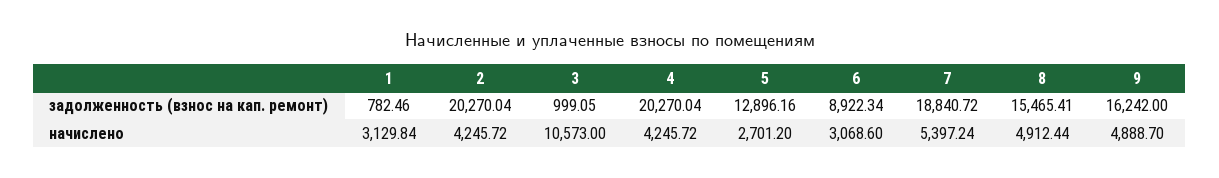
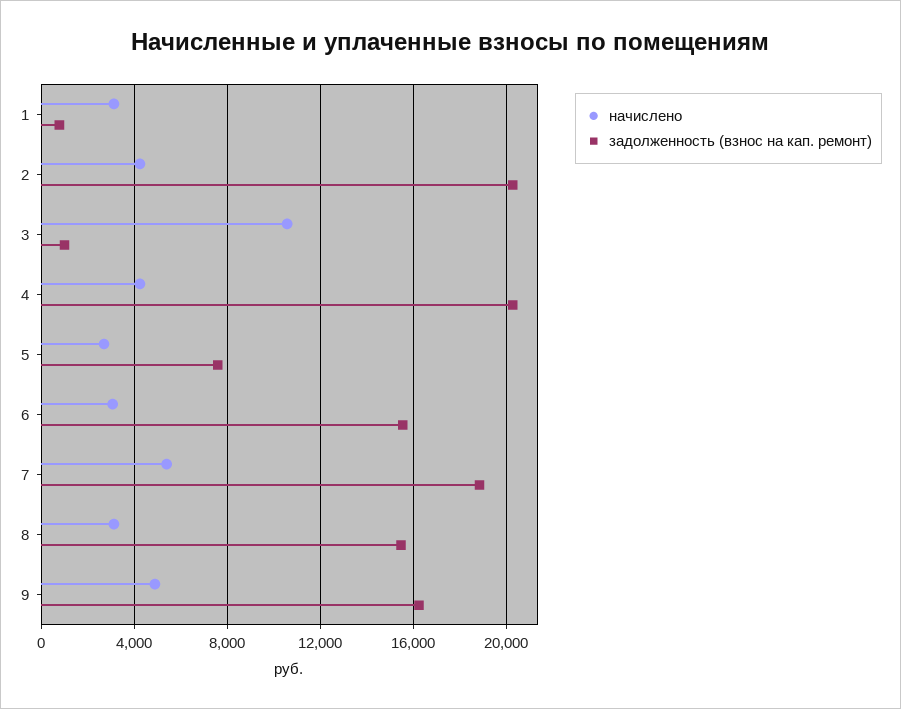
  {
    "задолженность (взнос на кап. ремонт)": {
      "1": 782.46,
      "2": 20270.04,
      "3": 999.05,
      "4": 20270.04,
-     "5": 12896.16,
+     "5": 7500,
-     "6": 8922.34,
+     "6": 15500,
      "7": 18840.72,
      "8": 15465.41,
      "9": 16242
    },
    "начислено": {
      "1": 3129.84,
      "2": 4245.72,
      "3": 10573,
      "4": 4245.72,
      "5": 2701.2,
      "6": 3068.6,
      "7": 5397.24,
-     "8": 4912.44,
+     "8": 3000,
      "9": 4888.7
    }
  }

